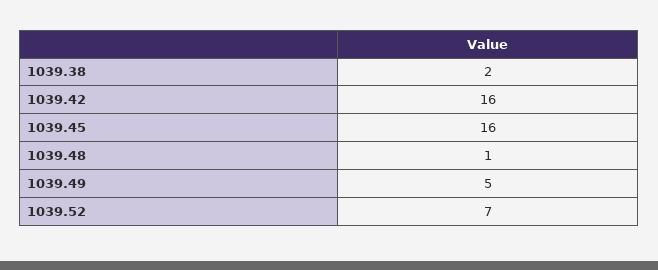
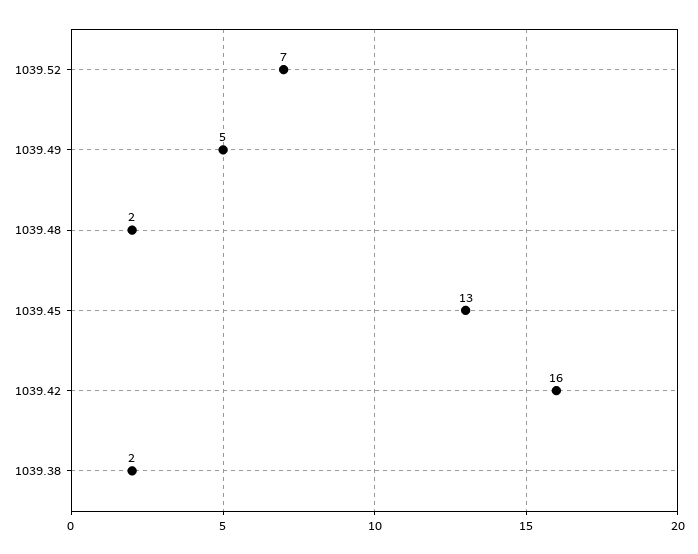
  {
    "1039.38": 2,
    "1039.42": 16,
-   "1039.45": 16,
+   "1039.45": 13,
-   "1039.48": 1,
+   "1039.48": 2,
    "1039.49": 5,
    "1039.52": 7
  }

